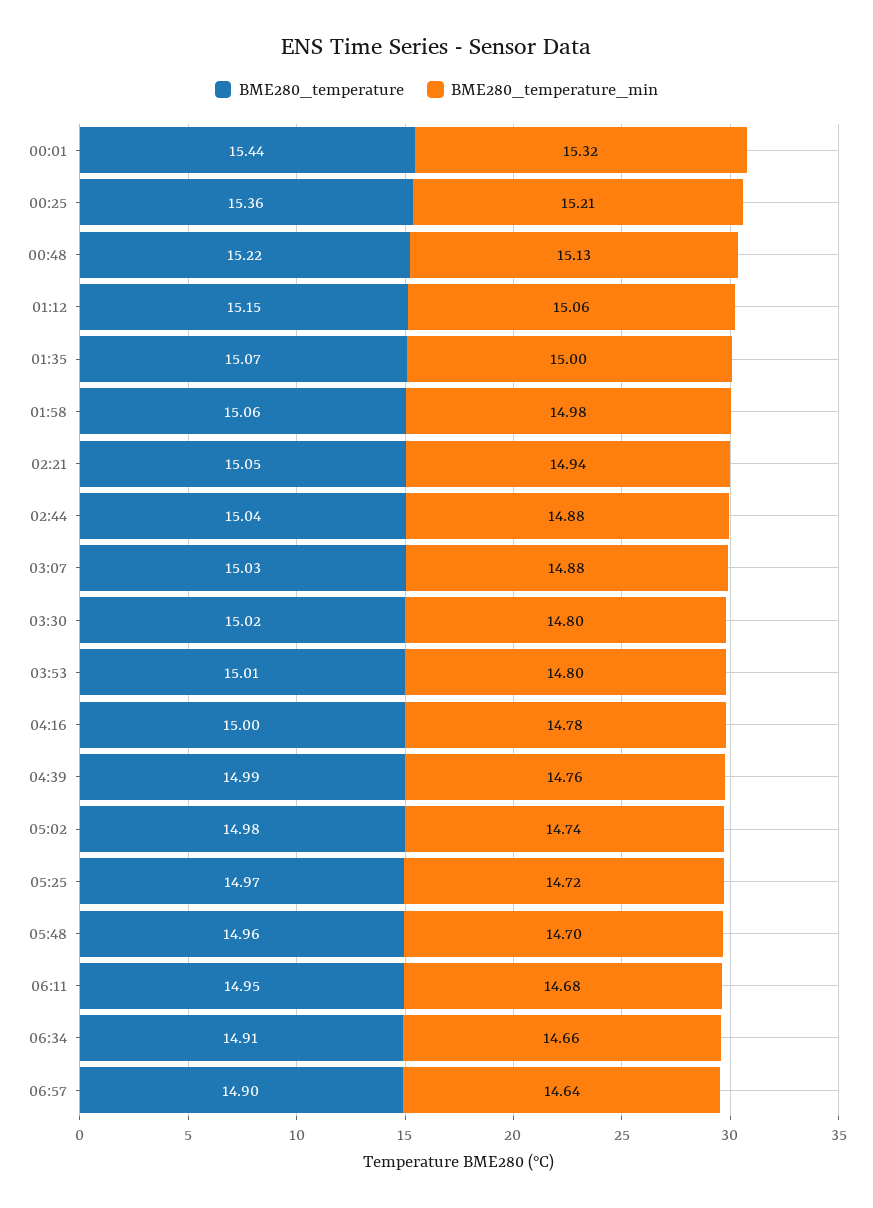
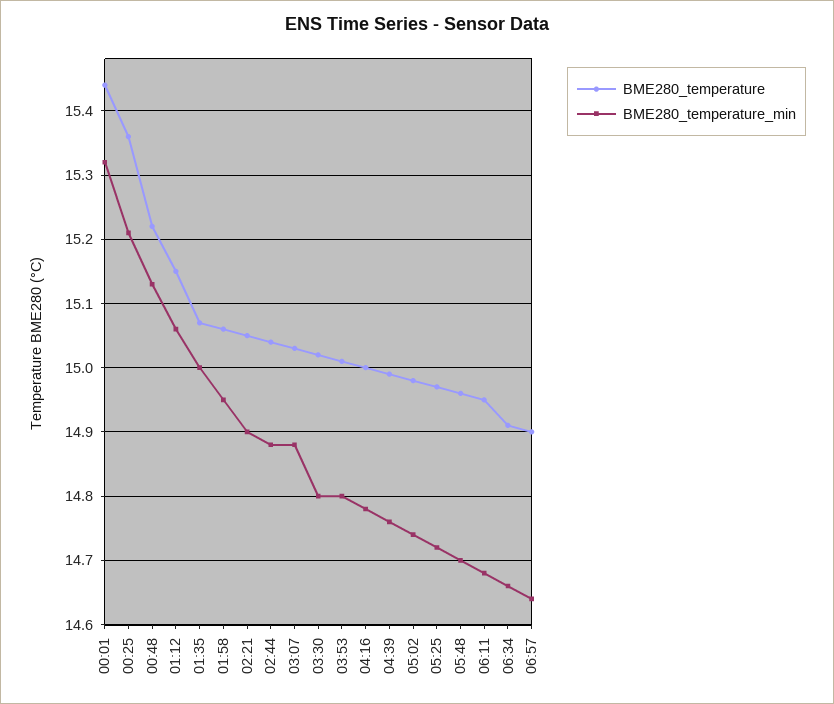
  {
    "BME280_temperature": {
      "00:01": 15.44,
      "00:25": 15.36,
      "00:48": 15.22,
      "01:12": 15.15,
      "01:35": 15.07,
      "01:58": 15.06,
      "02:21": 15.05,
      "02:44": 15.04,
      "03:07": 15.03,
      "03:30": 15.02,
      "03:53": 15.01,
      "04:16": 15,
      "04:39": 14.99,
      "05:02": 14.98,
      "05:25": 14.97,
      "05:48": 14.96,
      "06:11": 14.95,
      "06:34": 14.91,
      "06:57": 14.9
    },
    "BME280_temperature_min": {
      "00:01": 15.32,
      "00:25": 15.21,
      "00:48": 15.13,
      "01:12": 15.06,
      "01:35": 15,
-     "01:58": 14.98,
+     "01:58": 14.95,
-     "02:21": 14.94,
+     "02:21": 14.9,
      "02:44": 14.88,
      "03:07": 14.88,
      "03:30": 14.8,
      "03:53": 14.8,
      "04:16": 14.78,
      "04:39": 14.76,
      "05:02": 14.74,
      "05:25": 14.72,
      "05:48": 14.7,
      "06:11": 14.68,
      "06:34": 14.66,
      "06:57": 14.64
    }
  }

